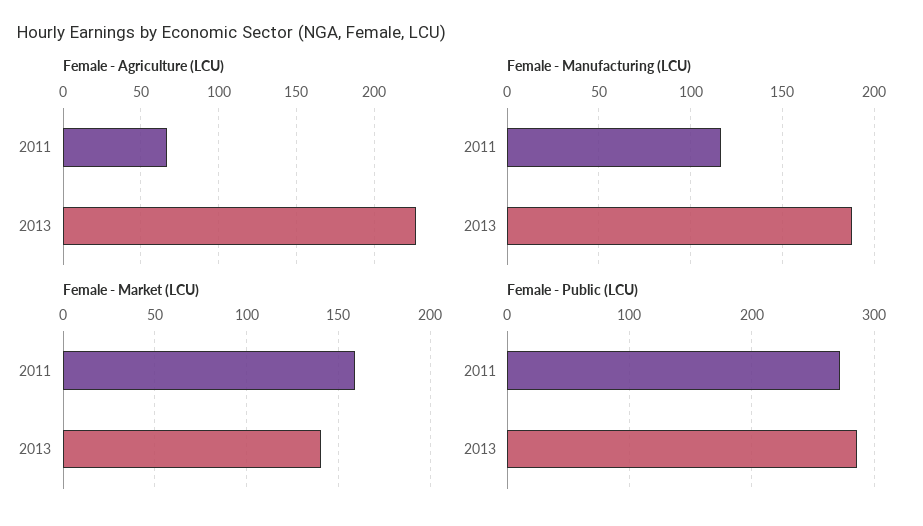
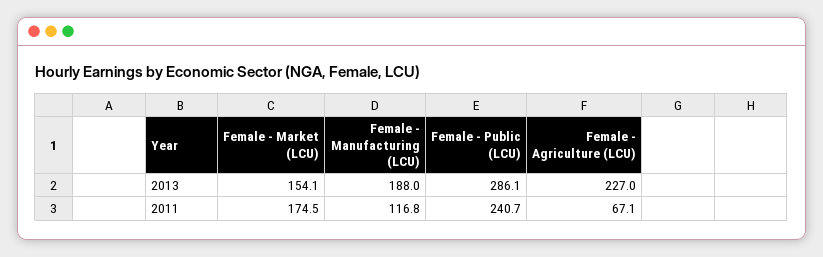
  {
    "Female - Agriculture (LCU)": {
      "2011": 67.1,
      "2013": 227
    },
    "Female - Manufacturing (LCU)": {
      "2011": 116.8,
      "2013": 188
    },
    "Female - Market (LCU)": {
-     "2011": 160,
+     "2011": 174.5,
-     "2013": 140
+     "2013": 154.1
    },
    "Female - Public (LCU)": {
-     "2011": 270,
+     "2011": 240.7,
      "2013": 286.1
    }
  }

